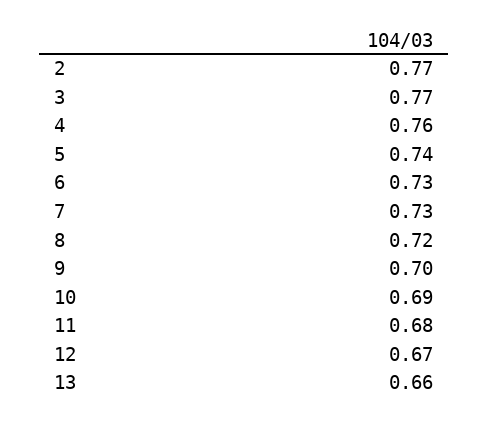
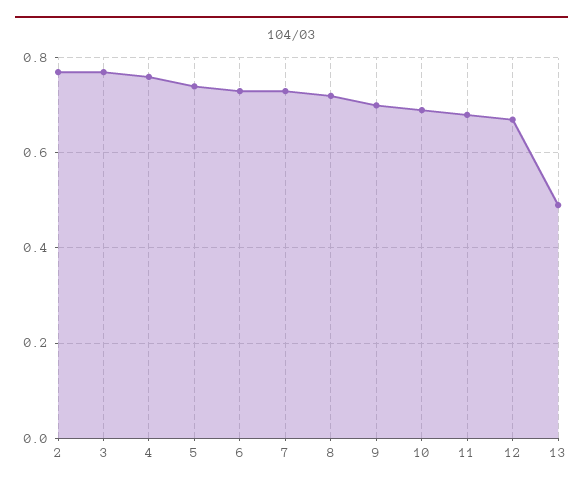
  {
    "2": 0.77,
    "3": 0.77,
    "4": 0.76,
    "5": 0.74,
    "6": 0.73,
    "7": 0.73,
    "8": 0.72,
    "9": 0.7,
    "10": 0.69,
    "11": 0.68,
    "12": 0.67,
-   "13": 0.66
+   "13": 0.5
  }

